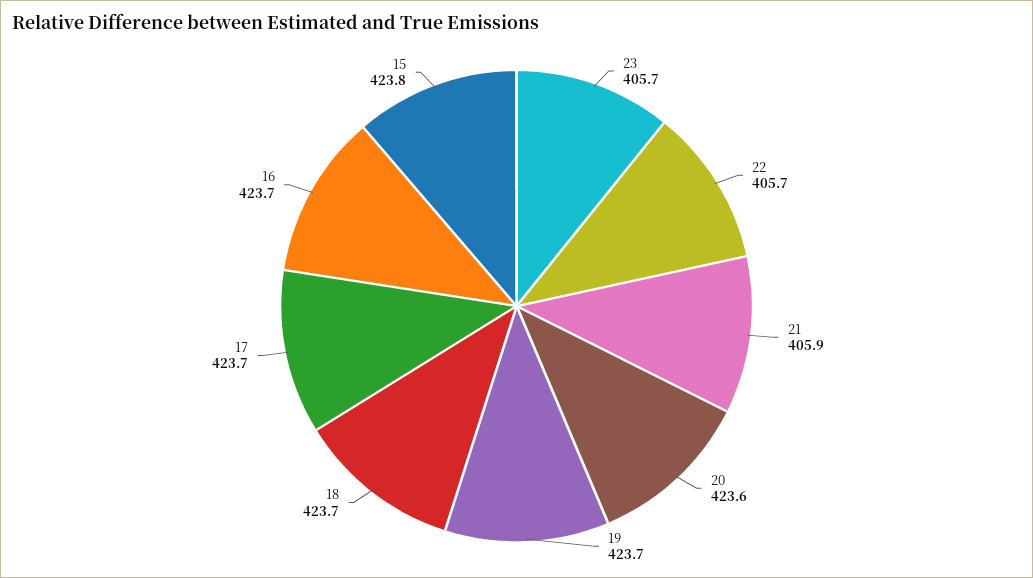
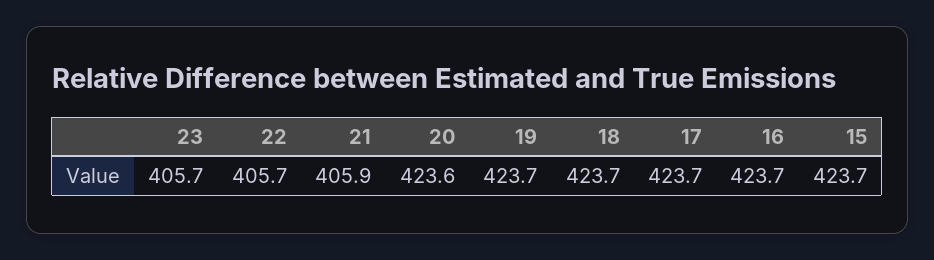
  {
    "23": 405.7,
    "22": 405.7,
    "21": 405.9,
    "20": 423.6,
    "19": 423.7,
    "18": 423.7,
    "17": 423.7,
    "16": 423.7,
-   "15": 423.8
+   "15": 423.7
  }

